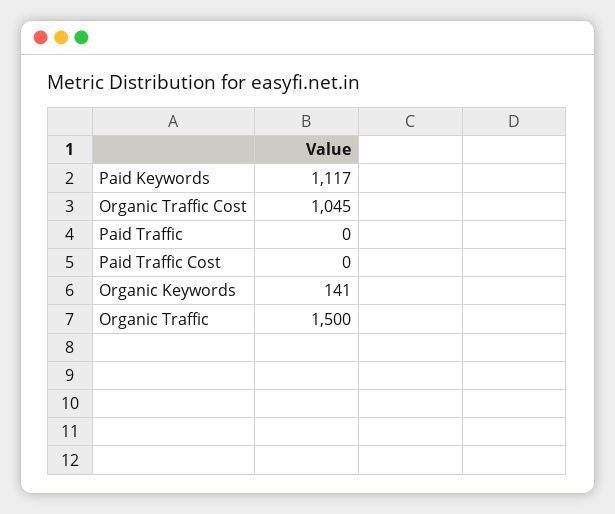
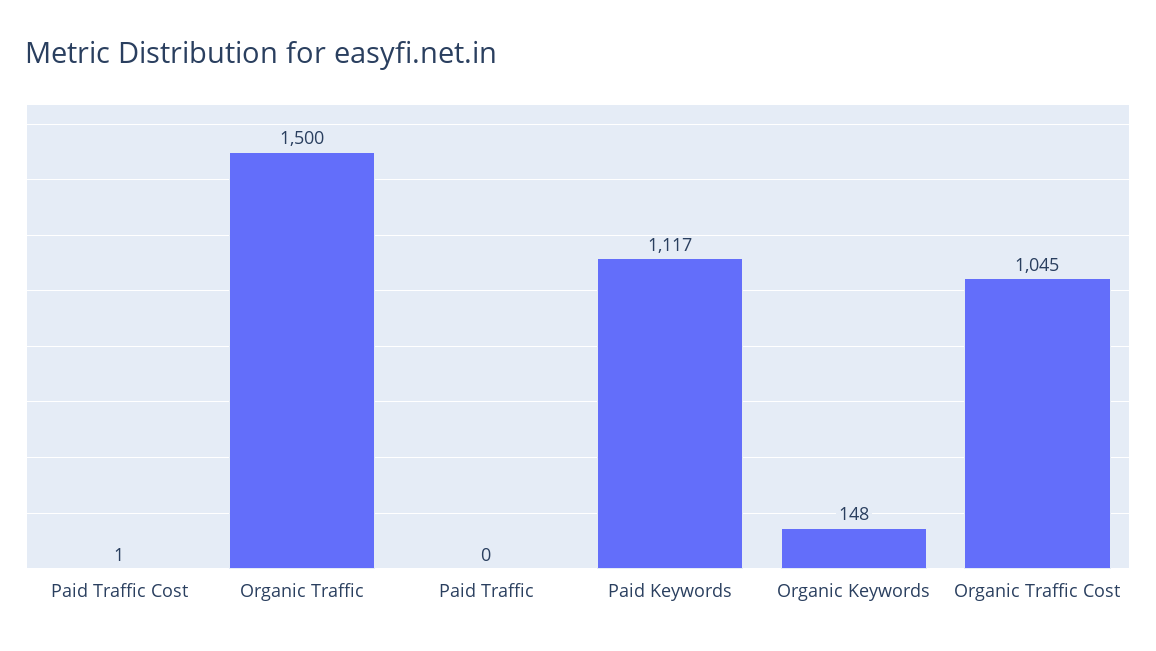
  {
    "Paid Keywords": 1117,
    "Organic Traffic Cost": 1045,
    "Paid Traffic": 0,
-   "Paid Traffic Cost": 0,
+   "Paid Traffic Cost": 1,
-   "Organic Keywords": 141,
+   "Organic Keywords": 148,
    "Organic Traffic": 1500
  }

